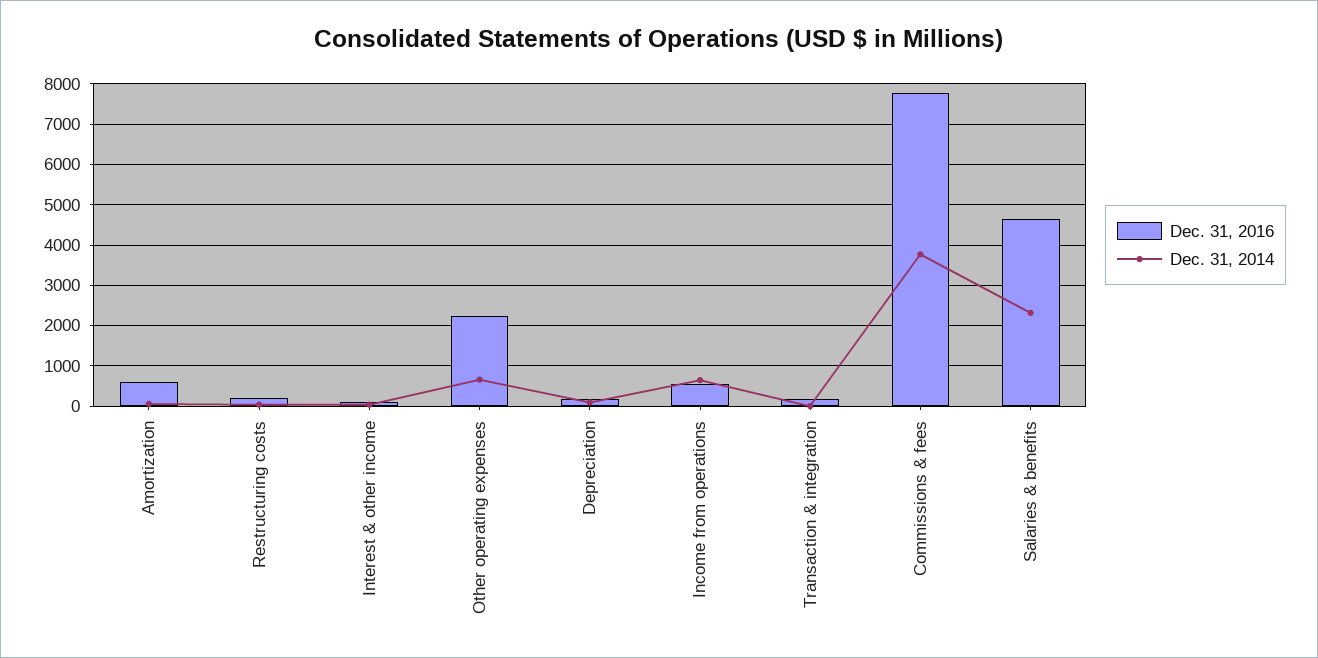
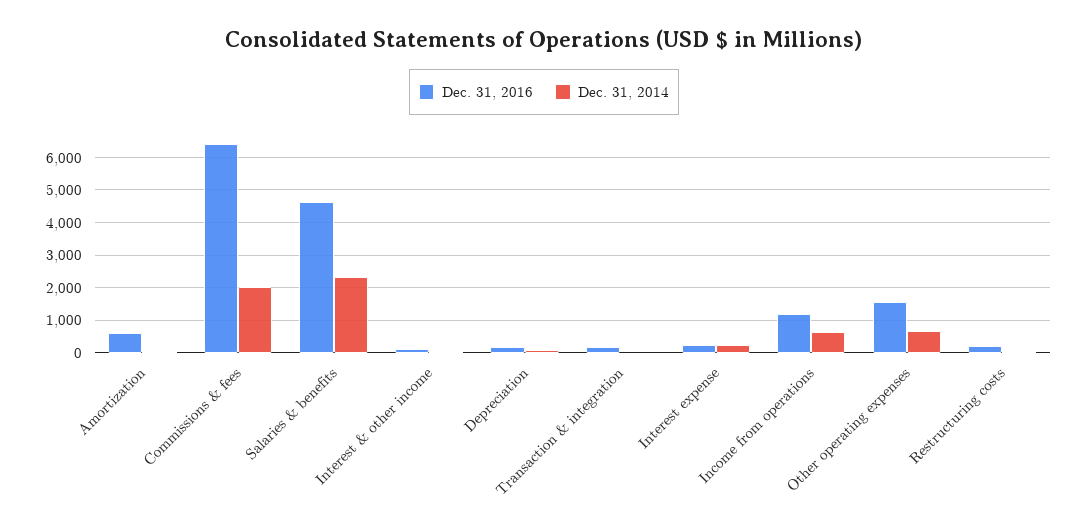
  {
    "Dec. 31, 2016": {
      "Amortization": 600,
      "Restructuring costs": 200,
      "Interest & other income": 200,
-     "Other operating expenses": 2200,
+     "Other operating expenses": 1600,
      "Depreciation": 200,
-     "Income from operations": 600,
+     "Income from operations": 1200,
      "Transaction & integration": 200,
-     "Commissions & fees": 7800,
+     "Commissions & fees": 6400,
-     "Salaries & benefits": 4600
+     "Salaries & benefits": 4600,
+     "Interest expense": 200
    },
    "Dec. 31, 2014": {
      "Amortization": 0,
      "Restructuring costs": 0,
      "Interest & other income": 0,
      "Other operating expenses": 600,
      "Depreciation": 0,
      "Income from operations": 600,
      "Transaction & integration": 0,
-     "Commissions & fees": 3800,
+     "Commissions & fees": 2000,
-     "Salaries & benefits": 2400
+     "Salaries & benefits": 2400,
+     "Interest expense": 200
    }
  }

